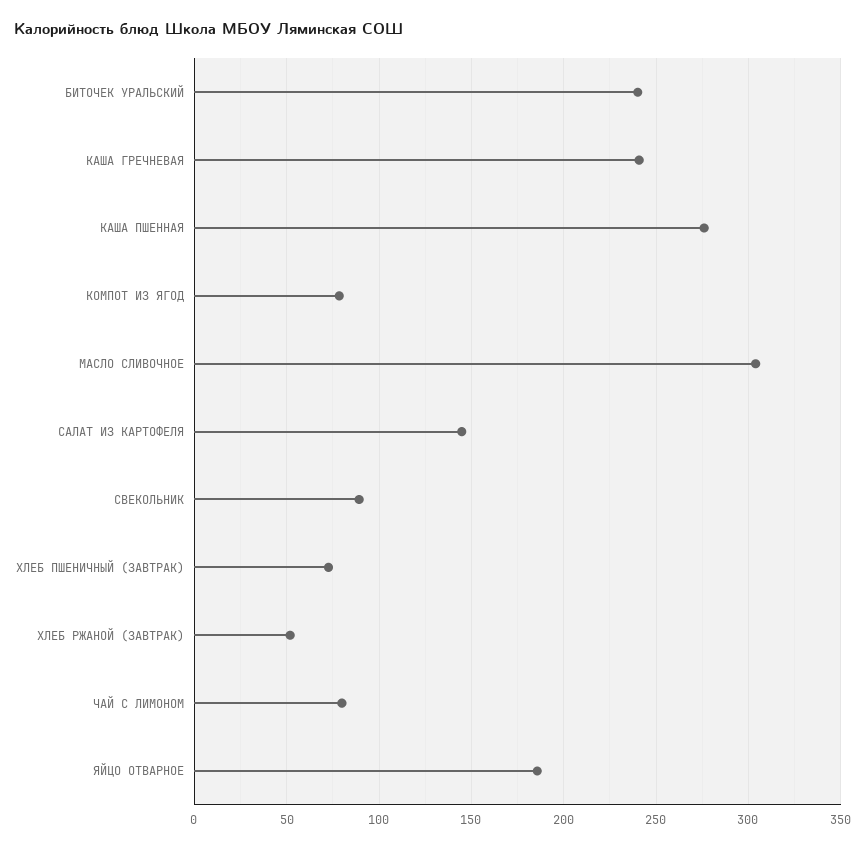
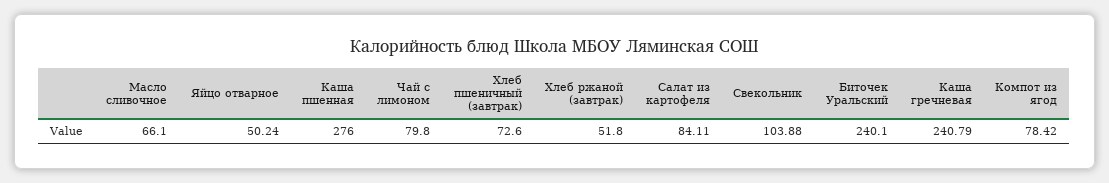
  {
    "БИТОЧЕК УРАЛЬСКИЙ": 240.1,
    "КАША ГРЕЧНЕВАЯ": 240.79,
    "КАША ПШЕННАЯ": 276,
    "КОМПОТ ИЗ ЯГОД": 78.42,
-   "МАСЛО СЛИВОЧНОЕ": 305,
+   "МАСЛО СЛИВОЧНОЕ": 66.1,
-   "САЛАТ ИЗ КАРТОФЕЛЯ": 145,
+   "САЛАТ ИЗ КАРТОФЕЛЯ": 84.11,
-   "СВЕКОЛЬНИК": 90,
+   "СВЕКОЛЬНИК": 103.88,
    "ХЛЕБ ПШЕНИЧНЫЙ (ЗАВТРАК)": 72.6,
    "ХЛЕБ РЖАНОЙ (ЗАВТРАК)": 51.8,
    "ЧАЙ С ЛИМОНОМ": 79.8,
-   "ЯЙЦО ОТВАРНОЕ": 185
+   "ЯЙЦО ОТВАРНОЕ": 50.24
  }

